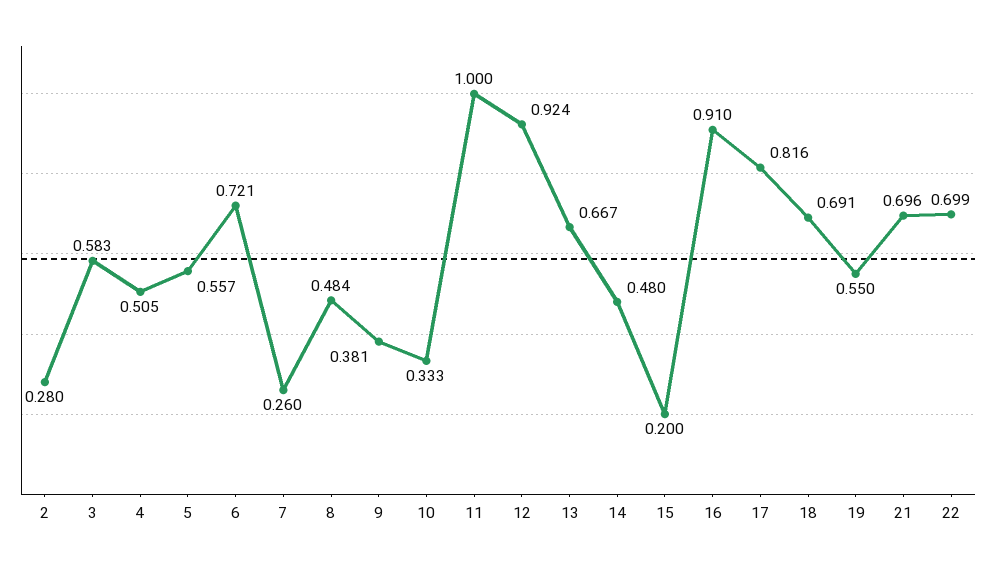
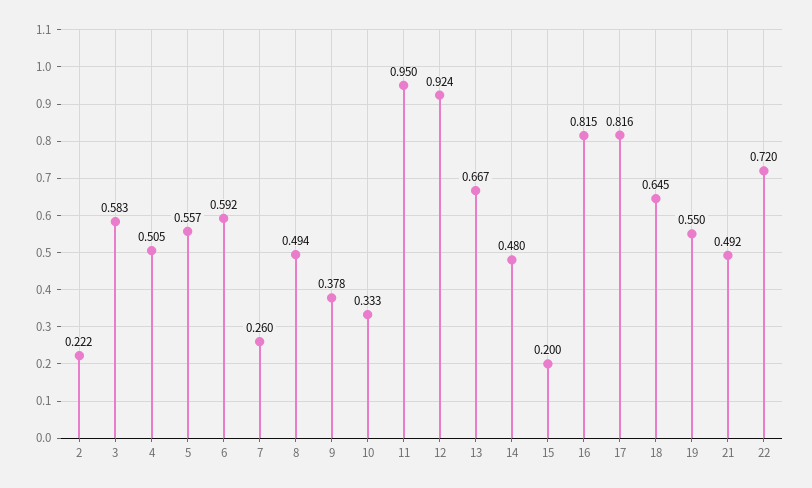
  {
-   "2": 0.28,
+   "2": 0.222,
    "3": 0.583,
    "4": 0.505,
    "5": 0.557,
-   "6": 0.721,
+   "6": 0.592,
    "7": 0.26,
-   "8": 0.484,
+   "8": 0.494,
-   "9": 0.381,
+   "9": 0.378,
    "10": 0.333,
-   "11": 1,
+   "11": 0.95,
    "12": 0.924,
    "13": 0.667,
    "14": 0.48,
    "15": 0.2,
-   "16": 0.91,
+   "16": 0.815,
    "17": 0.816,
-   "18": 0.691,
+   "18": 0.645,
    "19": 0.55,
-   "21": 0.696,
+   "21": 0.492,
-   "22": 0.699
+   "22": 0.72
  }

